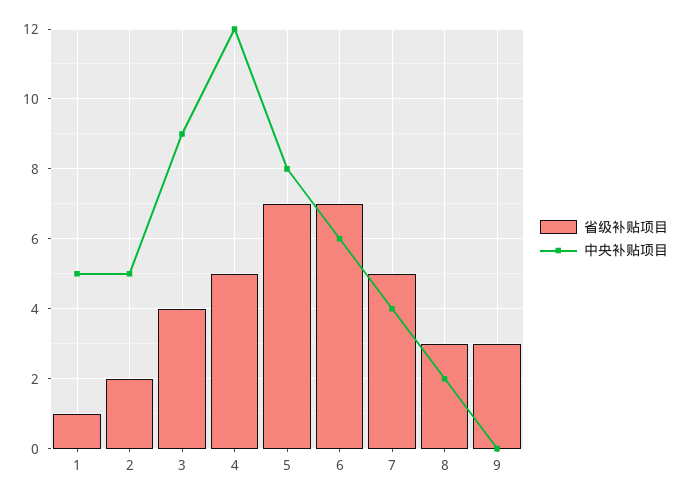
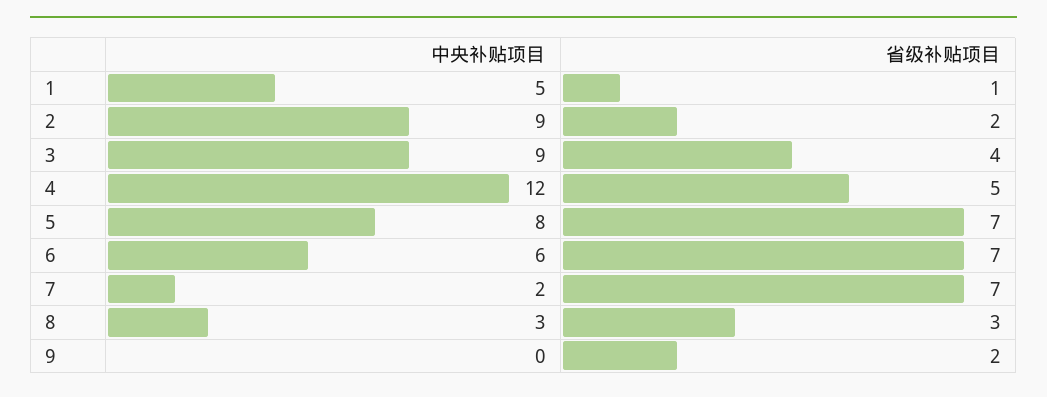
  {
    "省级补贴项目": {
      "1": 1,
      "2": 2,
      "3": 4,
      "4": 5,
      "5": 7,
      "6": 7,
-     "7": 5,
+     "7": 7,
      "8": 3,
-     "9": 3
+     "9": 2
    },
    "中央补贴项目": {
      "1": 5,
-     "2": 5,
+     "2": 9,
      "3": 9,
      "4": 12,
      "5": 8,
      "6": 6,
-     "7": 4,
+     "7": 2,
-     "8": 2,
+     "8": 3,
      "9": 0
    }
  }

